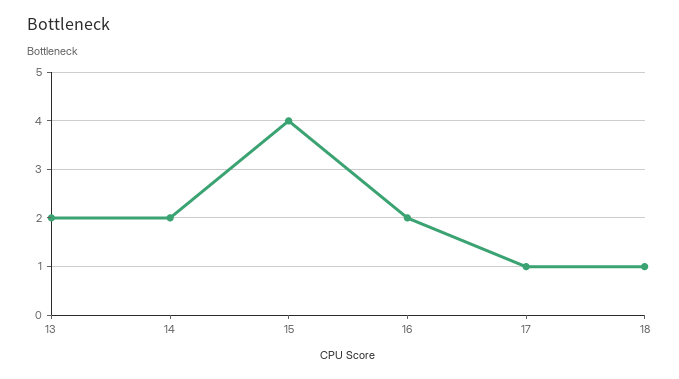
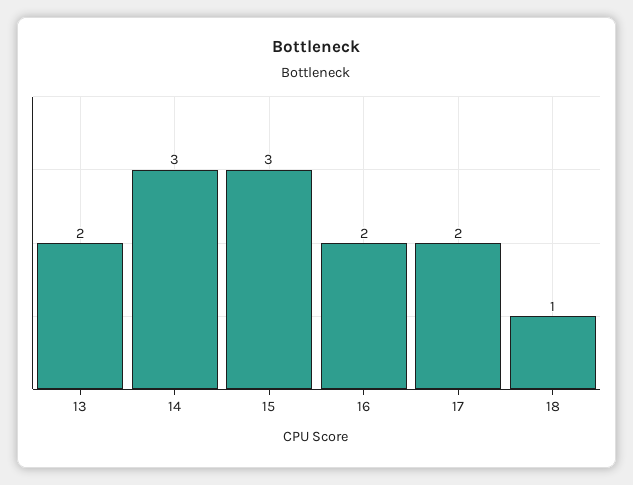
  {
    "13": 2,
-   "14": 2,
+   "14": 3,
-   "15": 4,
+   "15": 3,
    "16": 2,
-   "17": 1,
+   "17": 2,
    "18": 1
  }

